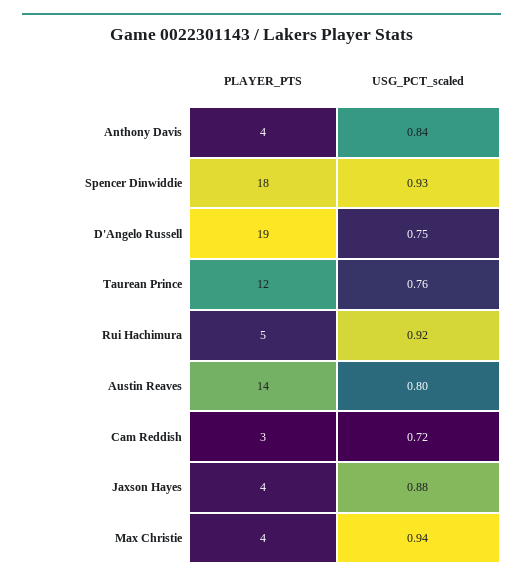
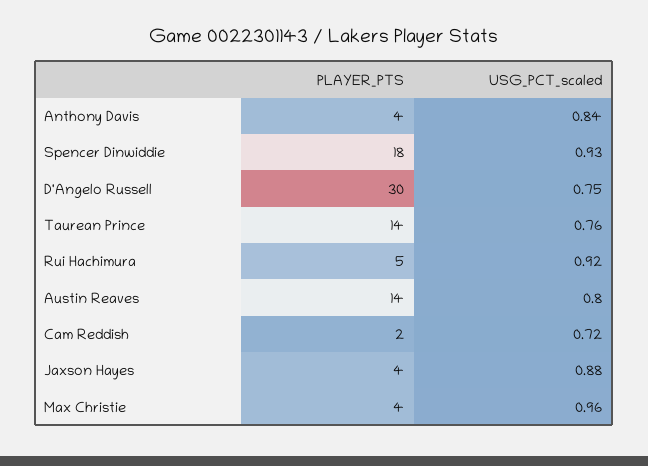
  {
    "PLAYER_PTS": {
      "Anthony Davis": 4,
      "Spencer Dinwiddie": 18,
-     "D'Angelo Russell": 19,
+     "D'Angelo Russell": 30,
-     "Taurean Prince": 12,
+     "Taurean Prince": 14,
      "Rui Hachimura": 5,
      "Austin Reaves": 14,
-     "Cam Reddish": 3,
+     "Cam Reddish": 2,
      "Jaxson Hayes": 4,
      "Max Christie": 4
    },
    "USG_PCT_scaled": {
      "Anthony Davis": 0.84,
      "Spencer Dinwiddie": 0.93,
      "D'Angelo Russell": 0.75,
      "Taurean Prince": 0.76,
      "Rui Hachimura": 0.92,
      "Austin Reaves": 0.8,
      "Cam Reddish": 0.72,
      "Jaxson Hayes": 0.88,
-     "Max Christie": 0.94
+     "Max Christie": 0.96
    }
  }

